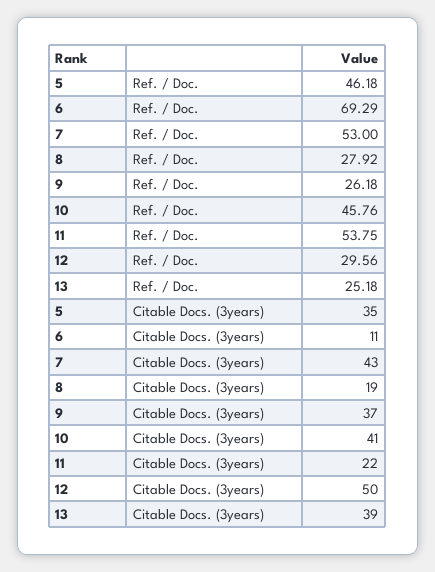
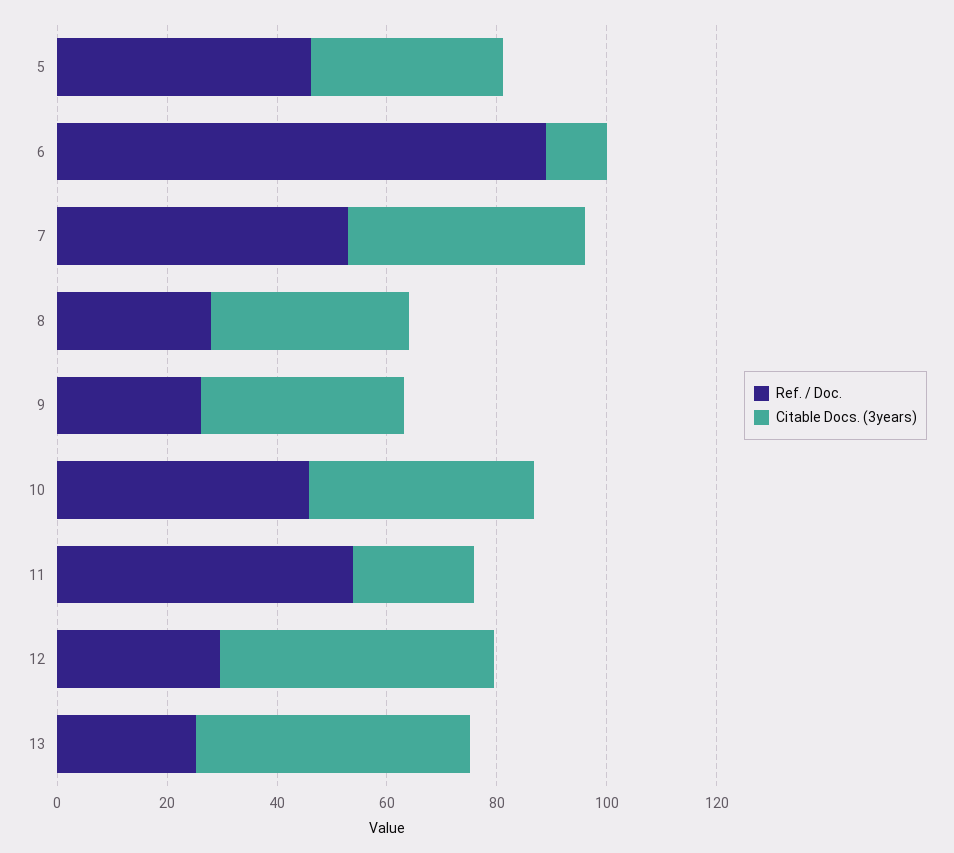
  {
    "Ref. / Doc.": {
      "5": 46.18,
-     "6": 69.29,
+     "6": 90,
      "7": 53,
      "8": 27.92,
      "9": 26.18,
      "10": 45.76,
      "11": 53.75,
      "12": 29.56,
      "13": 25.18
    },
    "Citable Docs. (3years)": {
      "5": 35,
      "6": 11,
      "7": 43,
-     "8": 19,
+     "8": 35,
      "9": 37,
      "10": 41,
      "11": 22,
      "12": 50,
-     "13": 39
+     "13": 50
    }
  }

